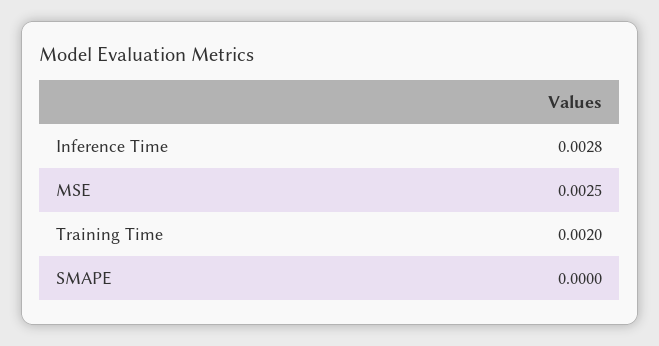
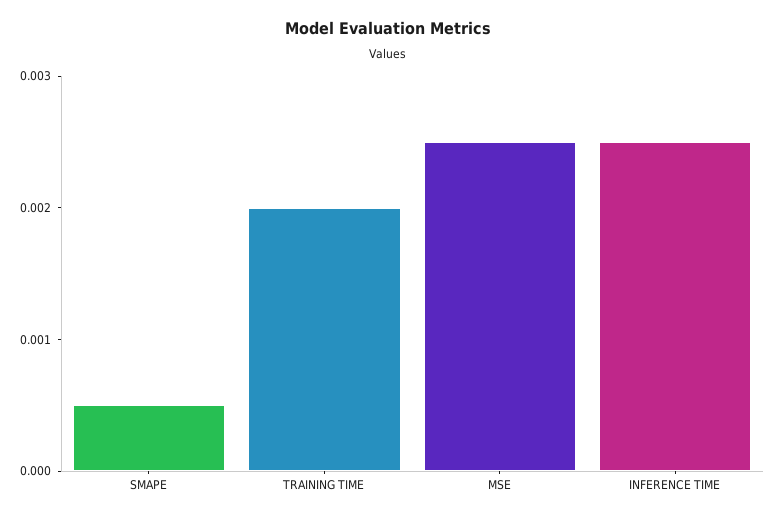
  {
-   "Inference Time": 0.0028,
+   "Inference Time": 0.0025,
    "MSE": 0.0025,
    "Training Time": 0.002,
-   "SMAPE": 0
+   "SMAPE": 0.0005
  }

